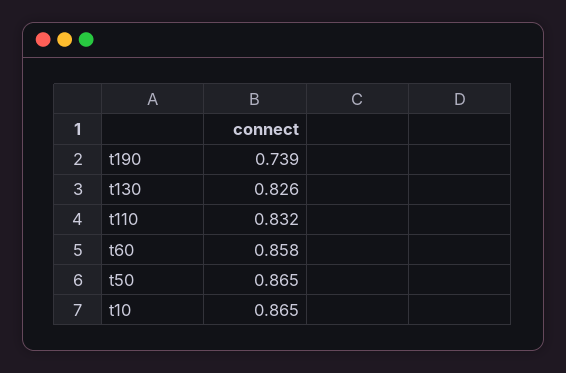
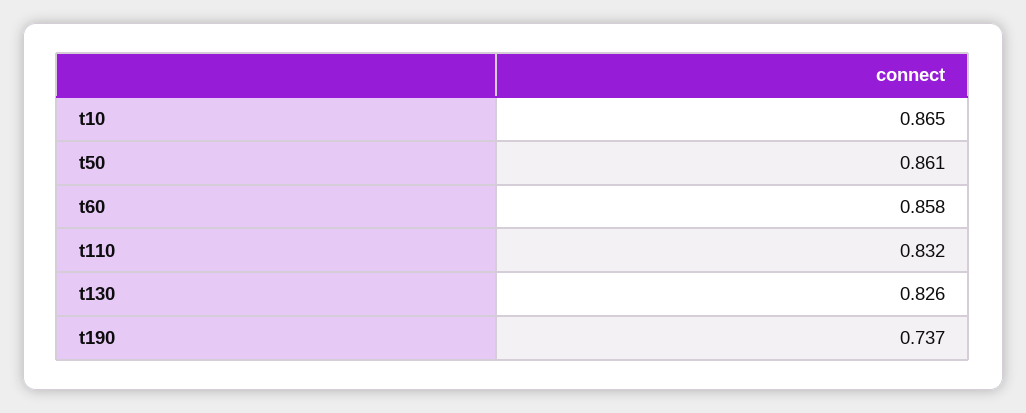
  {
-   "t190": 0.739,
+   "t190": 0.737,
    "t130": 0.826,
    "t110": 0.832,
    "t60": 0.858,
-   "t50": 0.865,
+   "t50": 0.861,
    "t10": 0.865
  }

